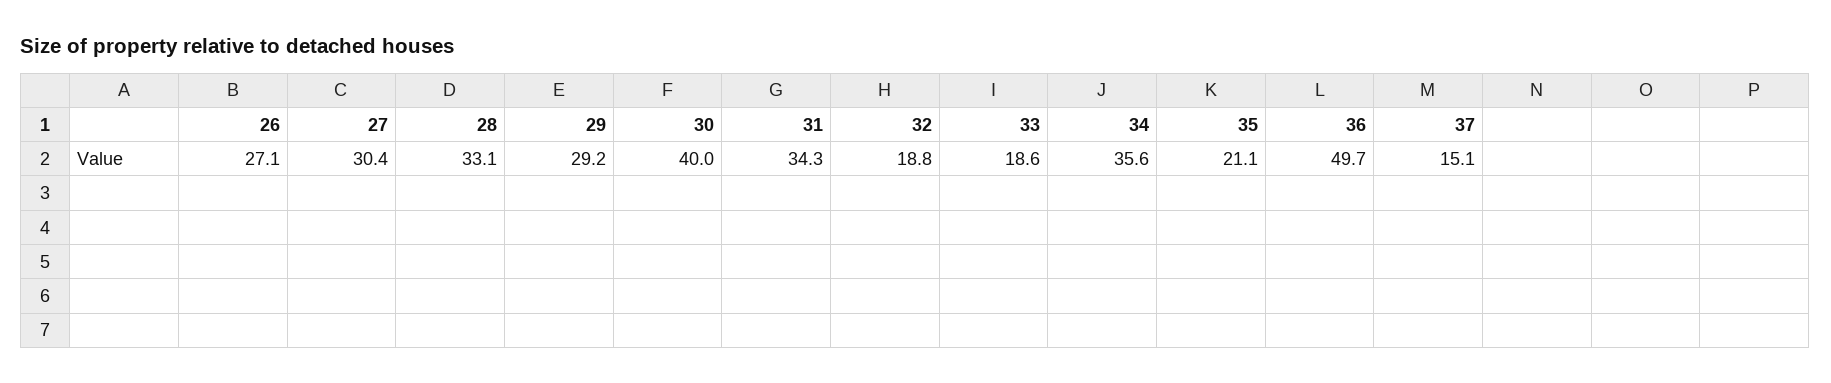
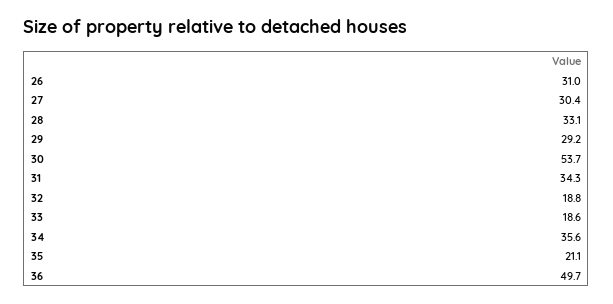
  {
-   "26": 27.1,
+   "26": 31,
    "27": 30.4,
    "28": 33.1,
    "29": 29.2,
-   "30": 40,
+   "30": 53.7,
    "31": 34.3,
    "32": 18.8,
    "33": 18.6,
    "34": 35.6,
    "35": 21.1,
-   "36": 49.7,
+   "36": 49.7
-   "37": 15.1
  }

